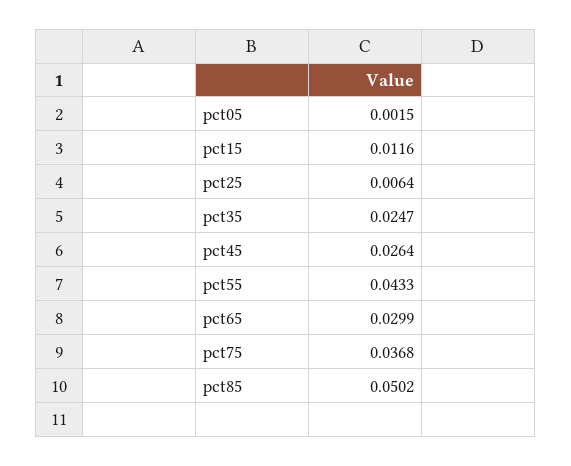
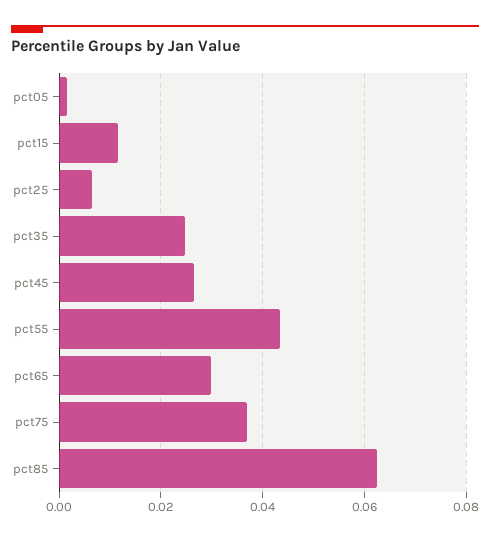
  {
    "pct05": 0.0015,
    "pct15": 0.0116,
    "pct25": 0.0064,
    "pct35": 0.0247,
    "pct45": 0.0264,
    "pct55": 0.0433,
    "pct65": 0.0299,
    "pct75": 0.0368,
-   "pct85": 0.0502
+   "pct85": 0.062
  }

